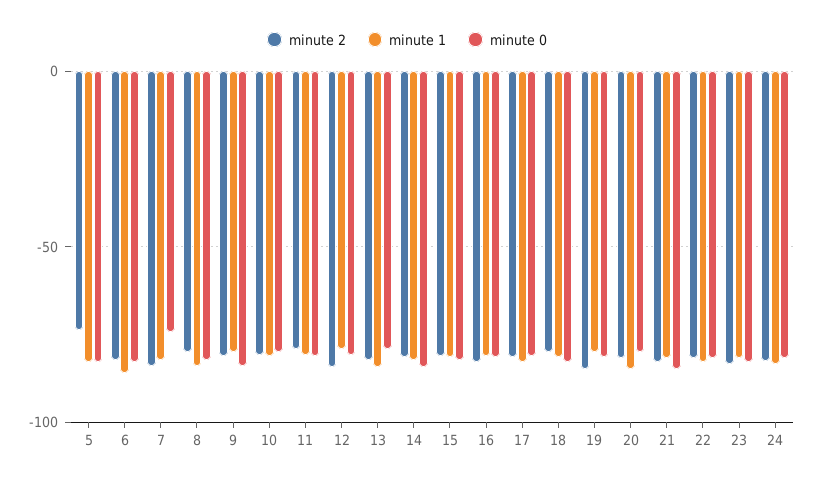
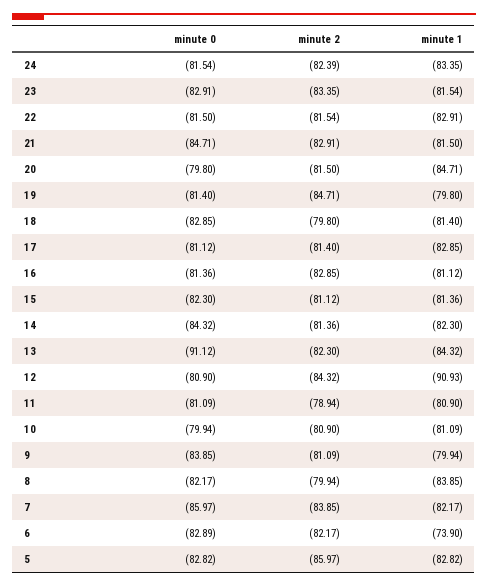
  {
    "minute 2": {
-     "5": -75,
+     "5": -85.97,
      "6": -82.17,
      "7": -83.85,
      "8": -79.94,
      "9": -81.09,
      "10": -80.9,
      "11": -78.94,
      "12": -84.32,
      "13": -82.3,
      "14": -81.36,
      "15": -81.12,
      "16": -82.85,
      "17": -81.4,
      "18": -79.8,
      "19": -84.71,
      "20": -81.5,
      "21": -82.91,
      "22": -81.54,
      "23": -83.35,
      "24": -82.39
    },
    "minute 1": {
      "5": -82.82,
-     "6": -85,
+     "6": -73.9,
      "7": -82.17,
      "8": -83.85,
      "9": -79.94,
      "10": -81.09,
      "11": -80.9,
-     "12": -80,
+     "12": -90.93,
      "13": -84.32,
      "14": -82.3,
      "15": -81.36,
      "16": -81.12,
      "17": -82.85,
      "18": -81.4,
      "19": -79.8,
      "20": -84.71,
      "21": -81.5,
      "22": -82.91,
      "23": -81.54,
      "24": -83.35
    },
    "minute 0": {
      "5": -82.82,
      "6": -82.89,
-     "7": -75,
+     "7": -85.97,
      "8": -82.17,
      "9": -83.85,
      "10": -79.94,
      "11": -81.09,
      "12": -80.9,
-     "13": -80,
+     "13": -91.12,
      "14": -84.32,
      "15": -82.3,
      "16": -81.36,
      "17": -81.12,
      "18": -82.85,
      "19": -81.4,
      "20": -79.8,
      "21": -84.71,
      "22": -81.5,
      "23": -82.91,
      "24": -81.54
    }
  }

